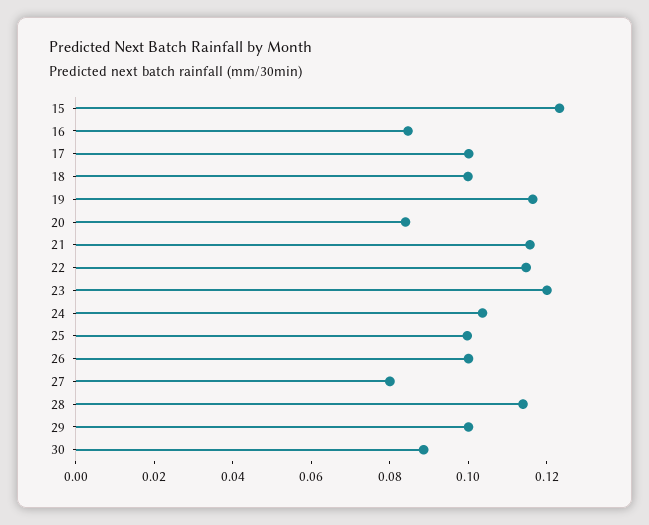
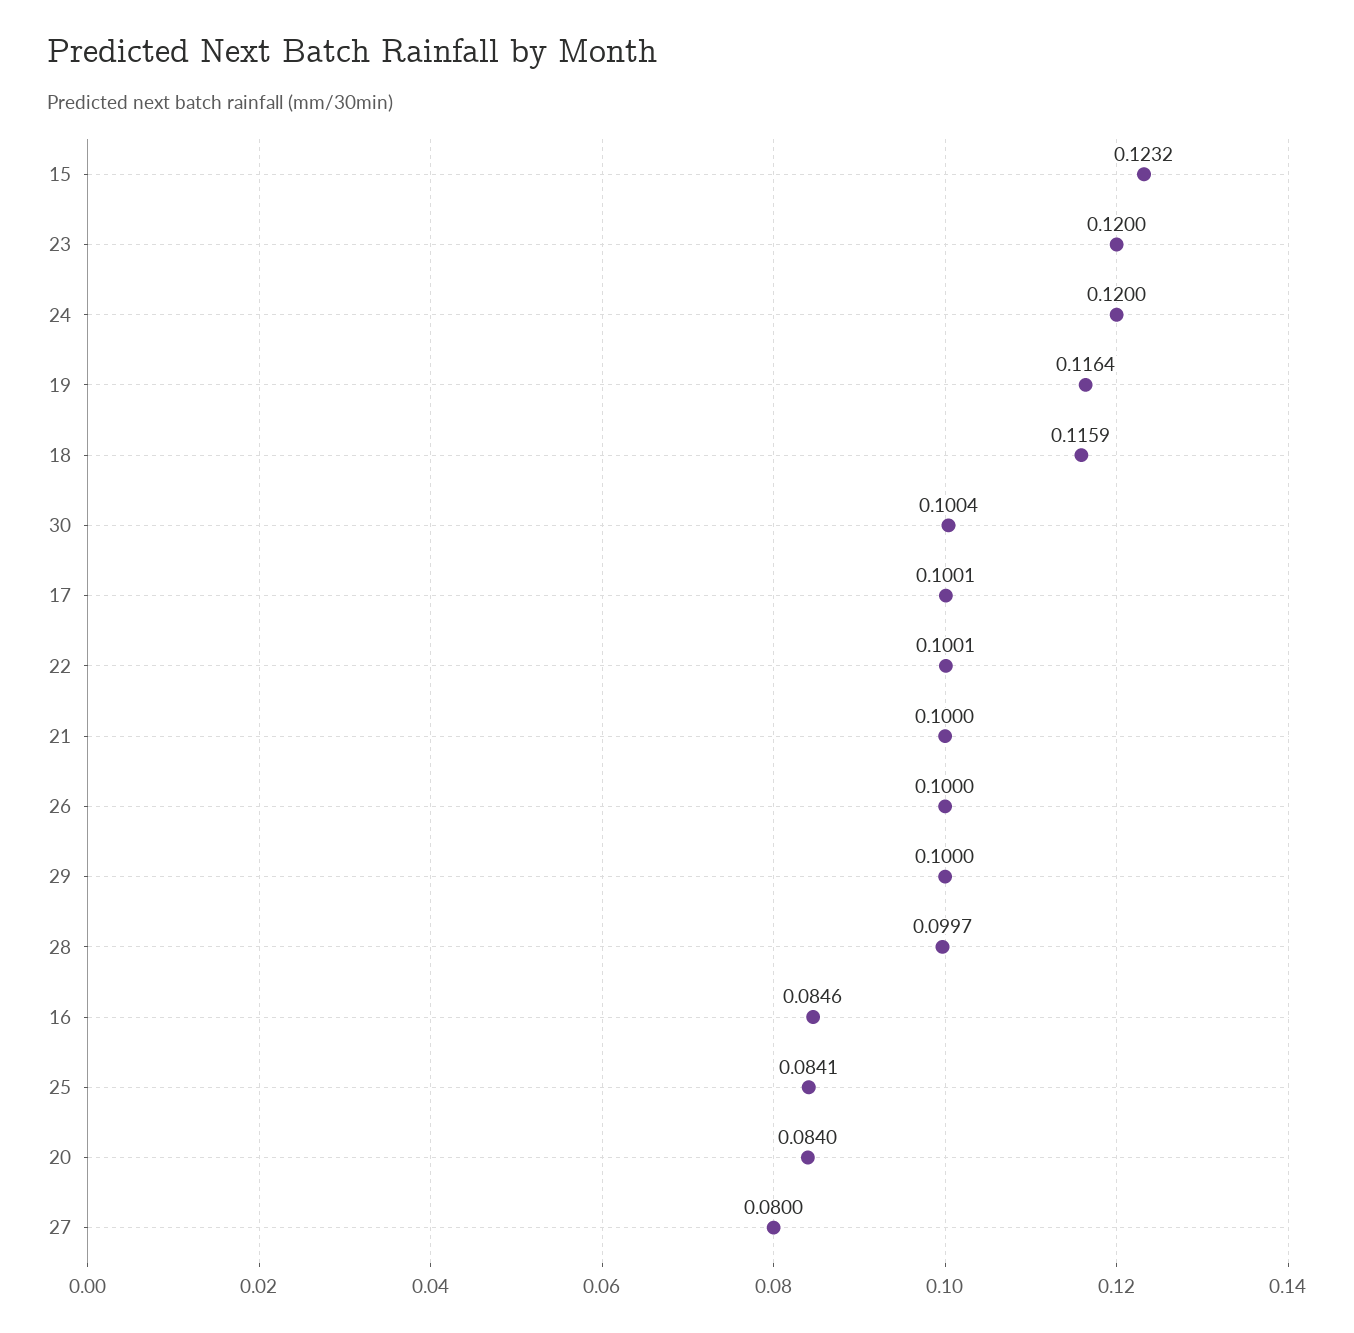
  {
    "15": 0.1232,
    "16": 0.0846,
    "17": 0.1001,
-   "18": 0.1,
+   "18": 0.1159,
    "19": 0.1164,
    "20": 0.084,
-   "21": 0.115,
+   "21": 0.1,
-   "22": 0.115,
+   "22": 0.1001,
    "23": 0.12,
-   "24": 0.105,
+   "24": 0.12,
-   "25": 0.1,
+   "25": 0.0841,
    "26": 0.1,
    "27": 0.08,
-   "28": 0.115,
+   "28": 0.0997,
    "29": 0.1,
-   "30": 0.09
+   "30": 0.1004
  }

